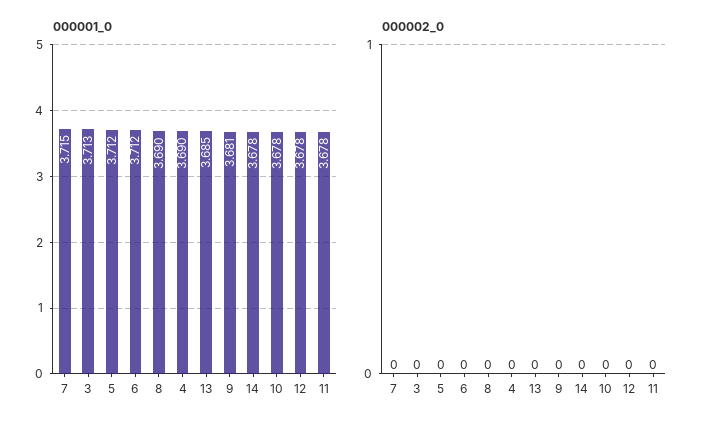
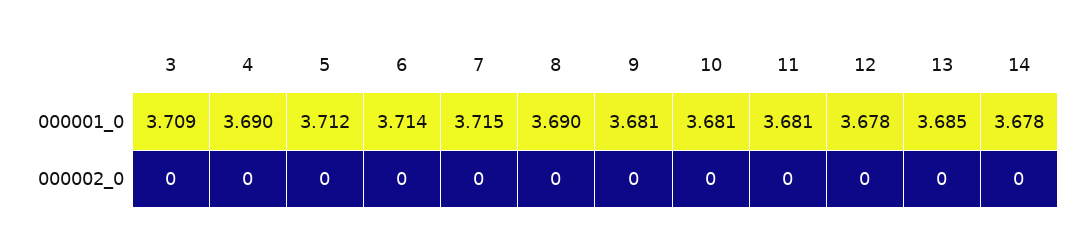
  {
    "000001_0": {
      "7": 3.715,
-     "3": 3.713,
+     "3": 3.709,
      "5": 3.712,
-     "6": 3.712,
+     "6": 3.714,
      "8": 3.69,
      "4": 3.69,
      "13": 3.685,
      "9": 3.681,
      "14": 3.678,
-     "10": 3.678,
+     "10": 3.681,
      "12": 3.678,
-     "11": 3.678
+     "11": 3.681
    },
    "000002_0": {
      "7": 0,
      "3": 0,
      "5": 0,
      "6": 0,
      "8": 0,
      "4": 0,
      "13": 0,
      "9": 0,
      "14": 0,
      "10": 0,
      "12": 0,
      "11": 0
    }
  }

